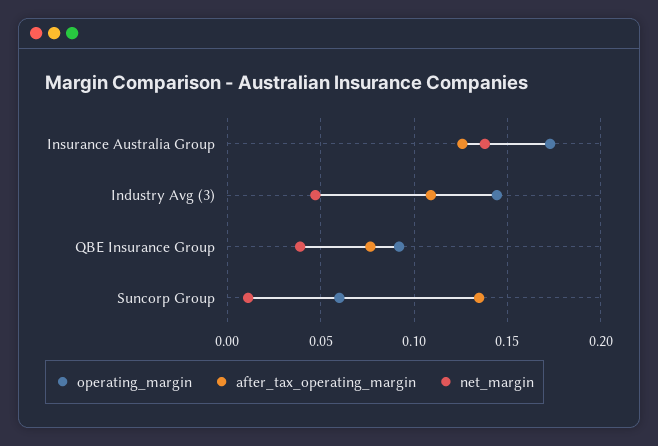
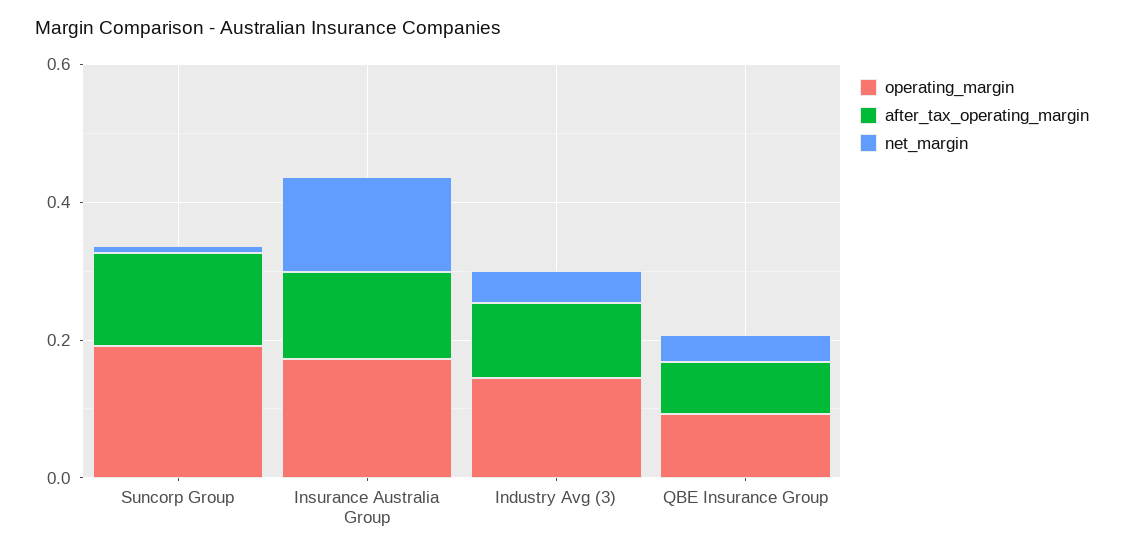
  {
    "operating_margin": {
      "Insurance Australia Group": 0.175,
      "Industry Avg (3)": 0.145,
      "QBE Insurance Group": 0.09,
-     "Suncorp Group": 0.06
+     "Suncorp Group": 0.2
    },
    "after_tax_operating_margin": {
      "Insurance Australia Group": 0.125,
      "Industry Avg (3)": 0.11,
      "QBE Insurance Group": 0.075,
      "Suncorp Group": 0.135
    },
    "net_margin": {
      "Insurance Australia Group": 0.14,
      "Industry Avg (3)": 0.045,
      "QBE Insurance Group": 0.04,
      "Suncorp Group": 0.01
    }
  }

